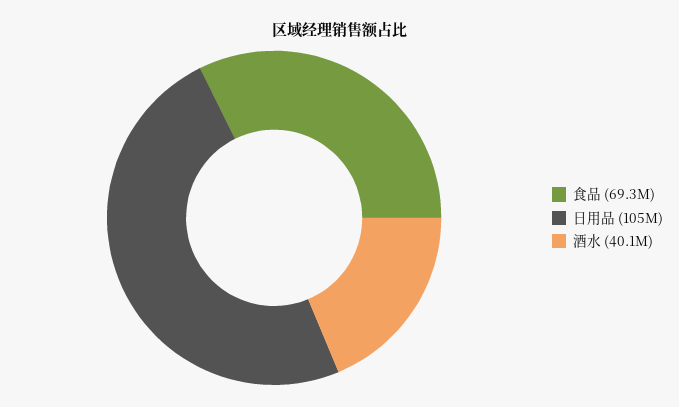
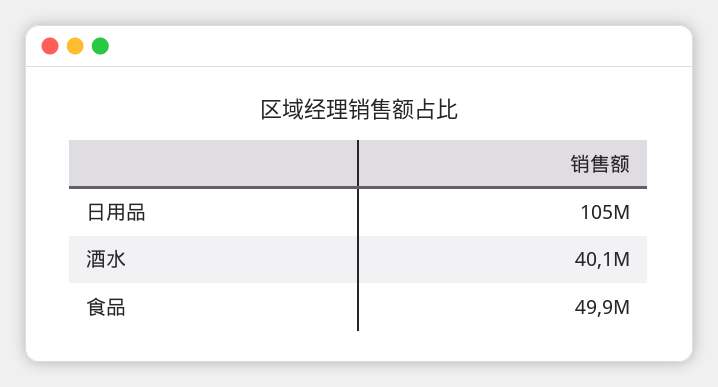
  {
-   "食品": 69300000,
+   "食品": 49900000,
    "日用品": 105000000,
    "酒水": 40100000
  }

